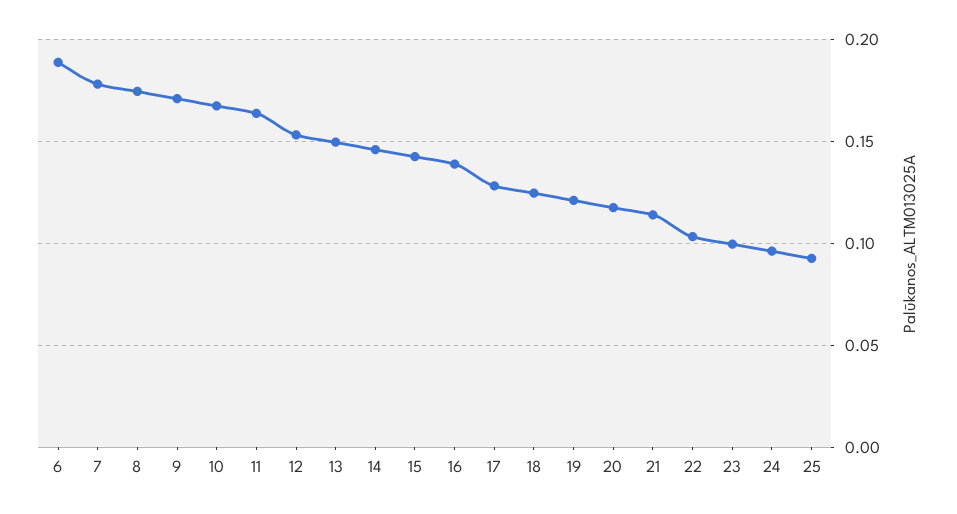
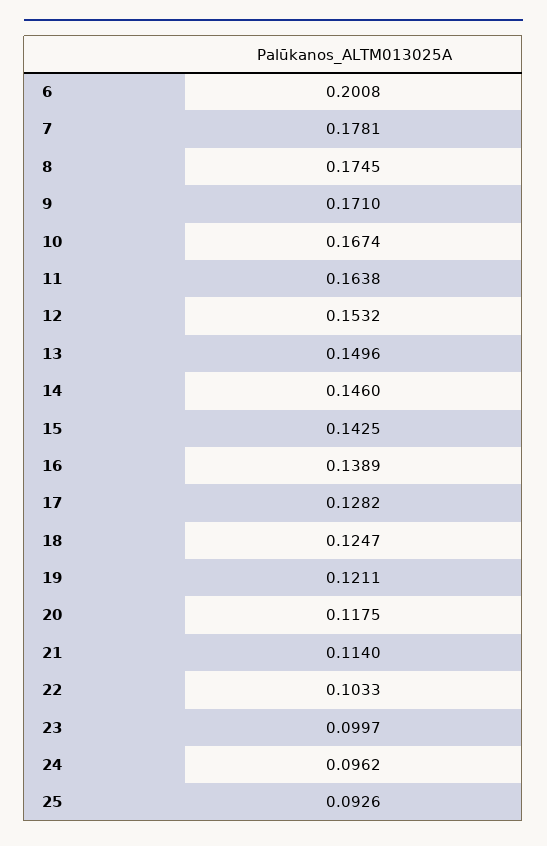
  {
-   "6": 0.19,
+   "6": 0.2008,
    "7": 0.1781,
    "8": 0.1745,
    "9": 0.171,
    "10": 0.1674,
    "11": 0.1638,
    "12": 0.1532,
    "13": 0.1496,
    "14": 0.146,
    "15": 0.1425,
    "16": 0.1389,
    "17": 0.1282,
    "18": 0.1247,
    "19": 0.1211,
    "20": 0.1175,
    "21": 0.114,
    "22": 0.1033,
    "23": 0.0997,
    "24": 0.0962,
    "25": 0.0926
  }

